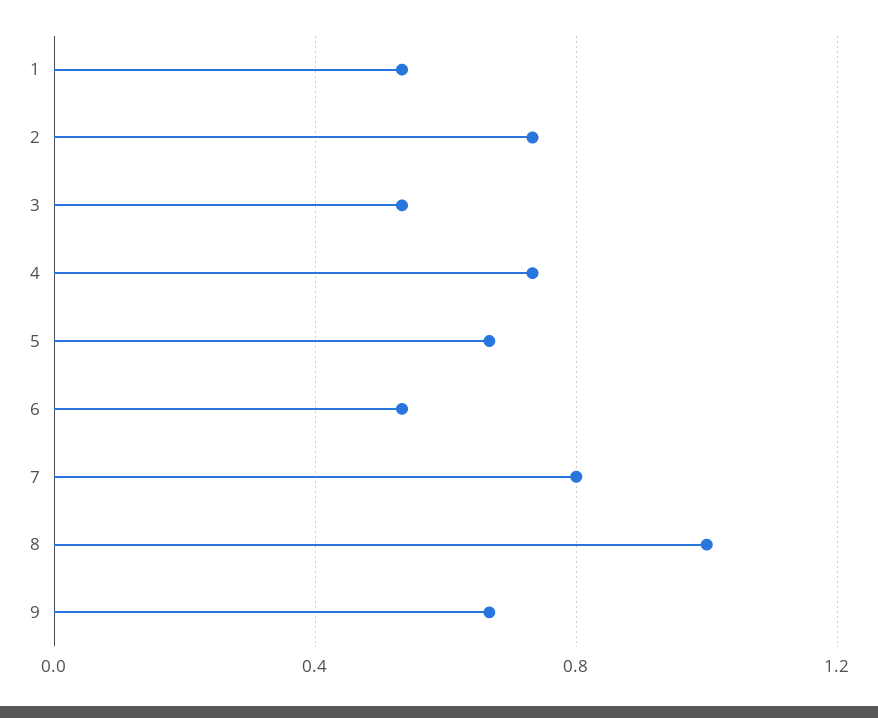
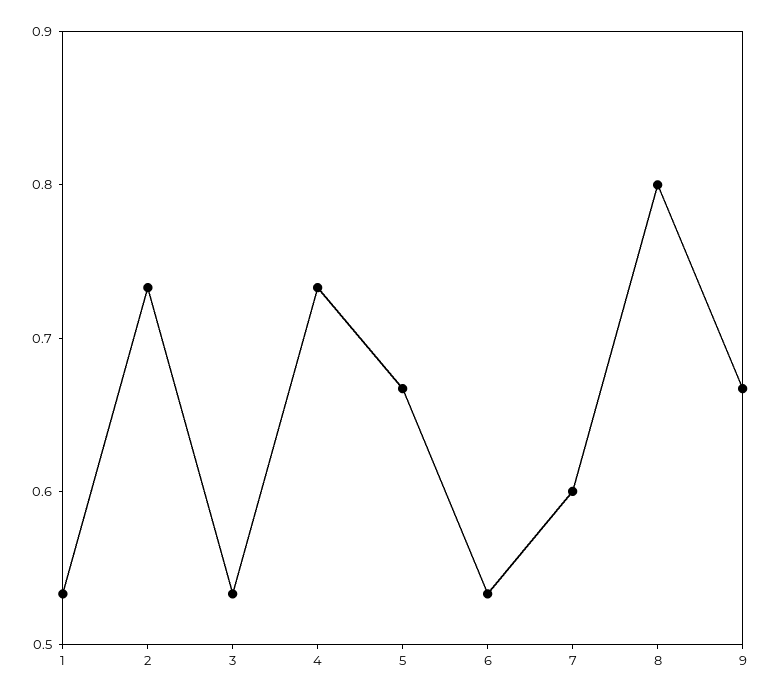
  {
    "1": 0.54,
    "2": 0.74,
    "3": 0.54,
    "4": 0.74,
    "5": 0.66,
    "6": 0.54,
-   "7": 0.8,
+   "7": 0.6,
-   "8": 1,
+   "8": 0.8,
    "9": 0.66
  }

